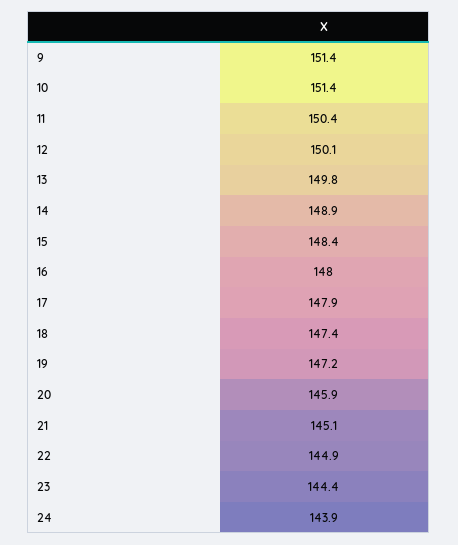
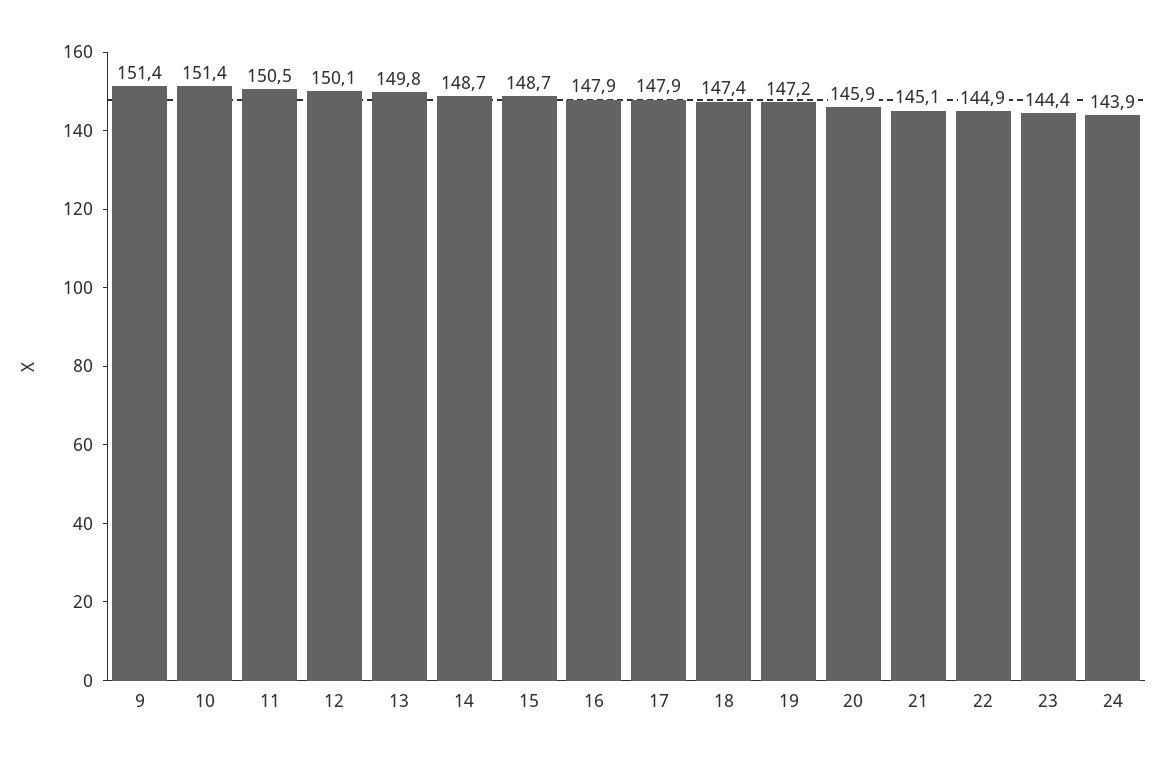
  {
    "9": 151.4,
    "10": 151.4,
-   "11": 150.4,
+   "11": 150.5,
    "12": 150.1,
    "13": 149.8,
-   "14": 148.9,
+   "14": 148.7,
-   "15": 148.4,
+   "15": 148.7,
-   "16": 148,
+   "16": 147.9,
    "17": 147.9,
    "18": 147.4,
    "19": 147.2,
    "20": 145.9,
    "21": 145.1,
    "22": 144.9,
    "23": 144.4,
    "24": 143.9
  }

